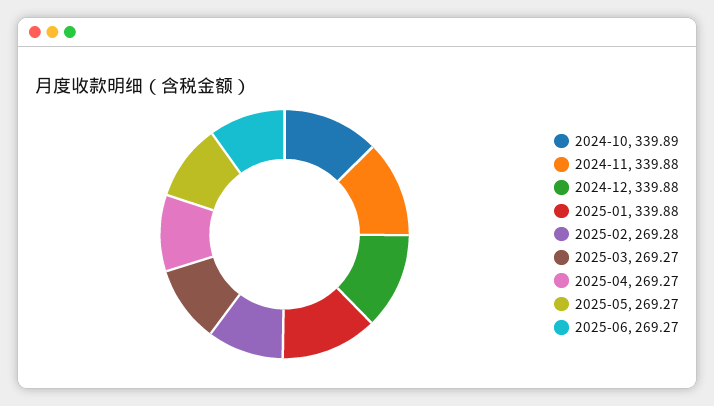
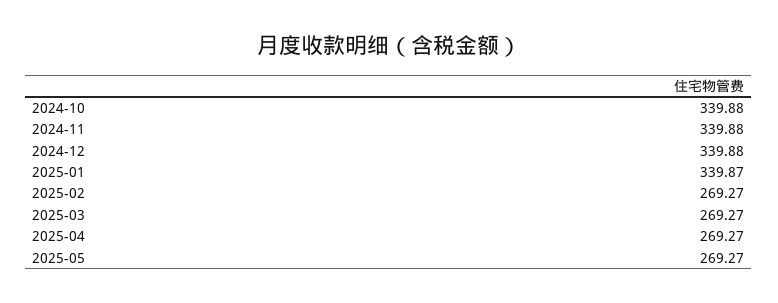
  {
-   "2024-10": 339.89,
+   "2024-10": 339.88,
    "2024-11": 339.88,
    "2024-12": 339.88,
-   "2025-01": 339.88,
+   "2025-01": 339.87,
-   "2025-02": 269.28,
+   "2025-02": 269.27,
    "2025-03": 269.27,
    "2025-04": 269.27,
-   "2025-05": 269.27,
+   "2025-05": 269.27
-   "2025-06": 269.27
  }

